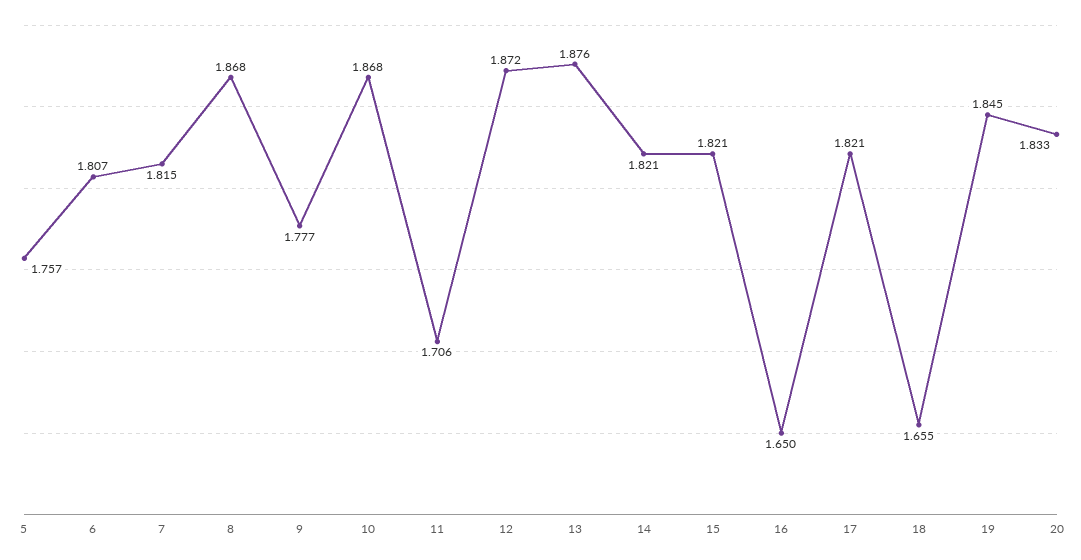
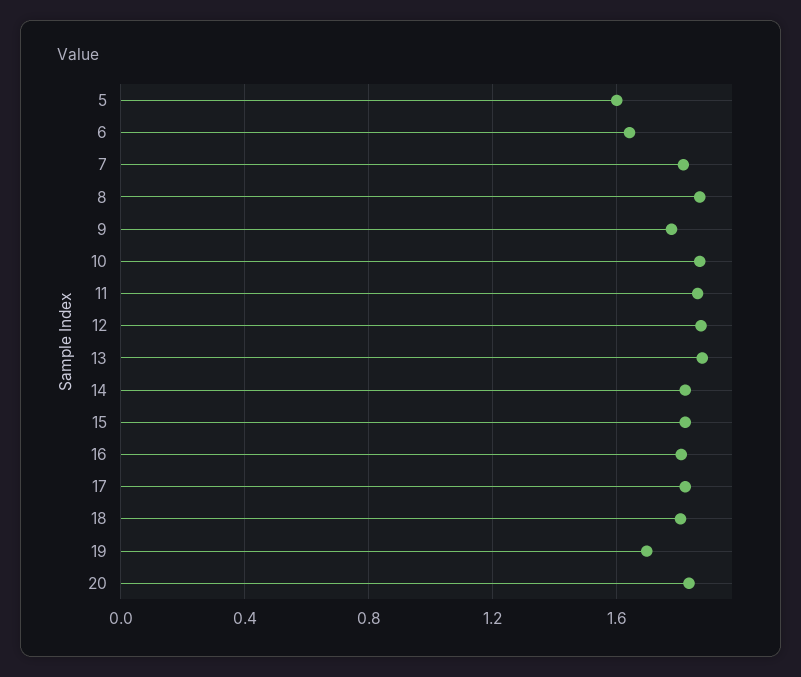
  {
-   "5": 1.757,
+   "5": 1.6,
-   "6": 1.807,
+   "6": 1.65,
    "7": 1.815,
    "8": 1.868,
    "9": 1.777,
    "10": 1.868,
-   "11": 1.706,
+   "11": 1.85,
    "12": 1.872,
    "13": 1.876,
    "14": 1.821,
    "15": 1.821,
-   "16": 1.65,
+   "16": 1.8,
    "17": 1.821,
-   "18": 1.655,
+   "18": 1.8,
-   "19": 1.845,
+   "19": 1.7,
    "20": 1.833
  }

